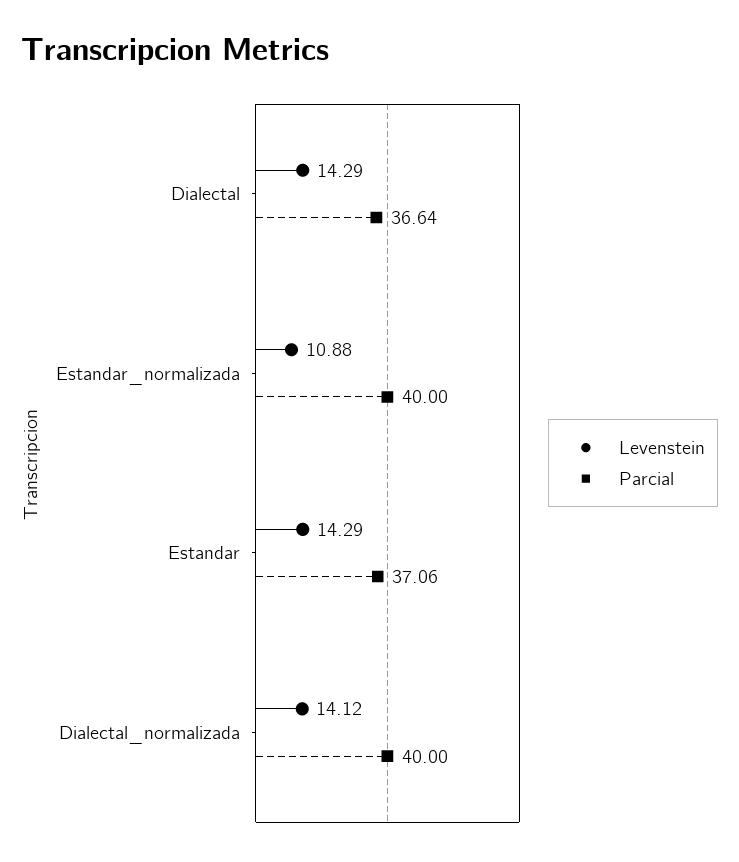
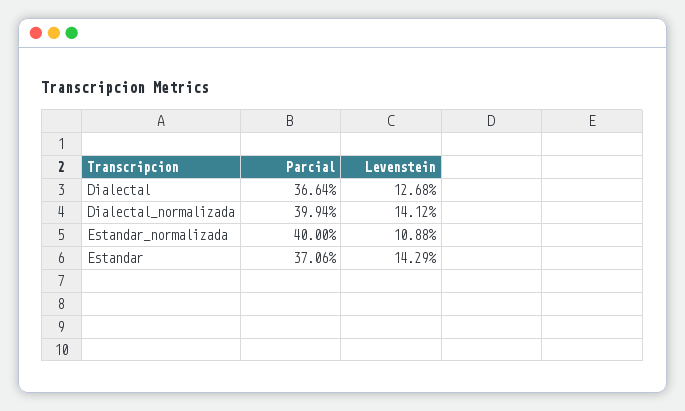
  {
    "Levenstein": {
-     "Dialectal": 14.29,
+     "Dialectal": 12.68,
      "Estandar_normalizada": 10.88,
      "Estandar": 14.29,
      "Dialectal_normalizada": 14.12
    },
    "Parcial": {
      "Dialectal": 36.64,
      "Estandar_normalizada": 40,
      "Estandar": 37.06,
-     "Dialectal_normalizada": 40
+     "Dialectal_normalizada": 39.94
    }
  }

